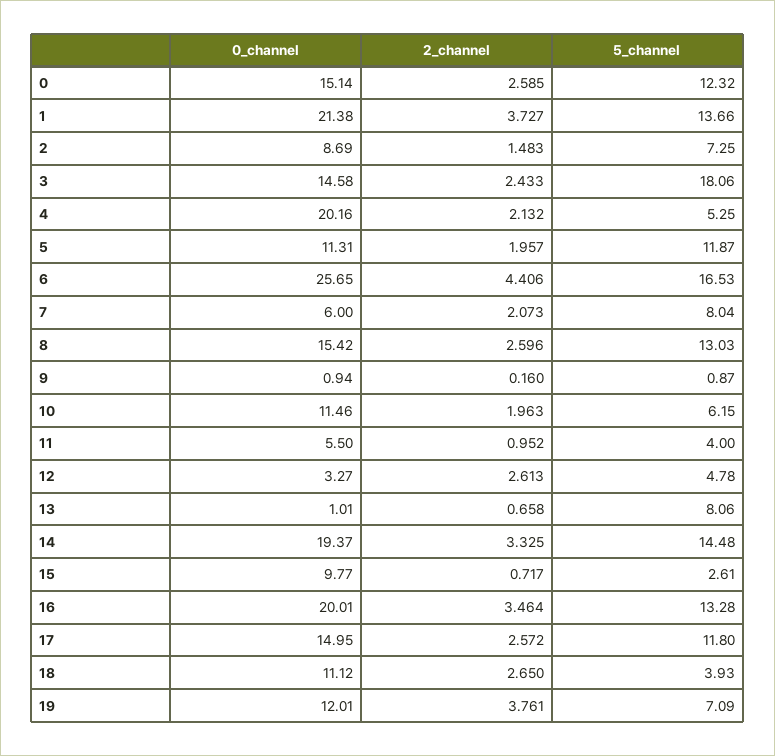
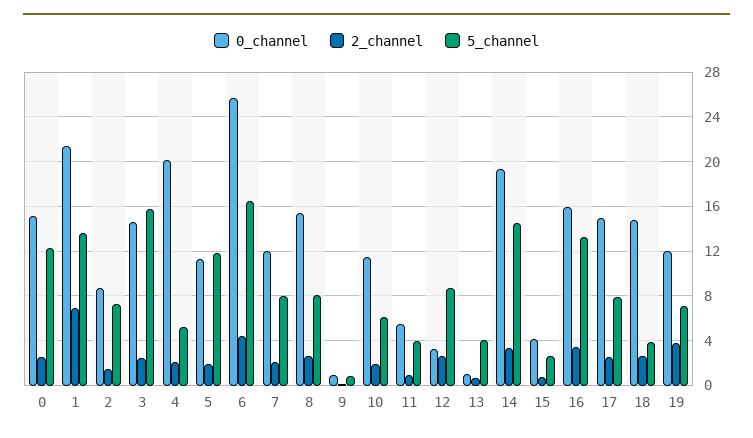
  {
    "0_channel": {
      "0": 15.14,
      "1": 21.38,
      "2": 8.69,
      "3": 14.58,
      "4": 20.16,
      "5": 11.31,
      "6": 25.65,
-     "7": 6,
+     "7": 12,
      "8": 15.42,
      "9": 0.94,
      "10": 11.46,
      "11": 5.5,
      "12": 3.27,
      "13": 1.01,
      "14": 19.37,
-     "15": 9.77,
+     "15": 4,
-     "16": 20.01,
+     "16": 16,
      "17": 14.95,
-     "18": 11.12,
+     "18": 15,
      "19": 12.01
    },
    "2_channel": {
      "0": 2.585,
-     "1": 3.727,
+     "1": 7,
      "2": 1.483,
      "3": 2.433,
      "4": 2.132,
      "5": 1.957,
      "6": 4.406,
      "7": 2.073,
      "8": 2.596,
      "9": 0.16,
      "10": 1.963,
      "11": 0.952,
      "12": 2.613,
      "13": 0.658,
      "14": 3.325,
      "15": 0.717,
      "16": 3.464,
      "17": 2.572,
      "18": 2.65,
      "19": 3.761
    },
    "5_channel": {
      "0": 12.32,
      "1": 13.66,
      "2": 7.25,
-     "3": 18.06,
+     "3": 16,
      "4": 5.25,
      "5": 11.87,
      "6": 16.53,
      "7": 8.04,
-     "8": 13.03,
+     "8": 8,
      "9": 0.87,
      "10": 6.15,
      "11": 4,
-     "12": 4.78,
+     "12": 9,
-     "13": 8.06,
+     "13": 4,
      "14": 14.48,
      "15": 2.61,
      "16": 13.28,
-     "17": 11.8,
+     "17": 8,
      "18": 3.93,
      "19": 7.09
    }
  }

